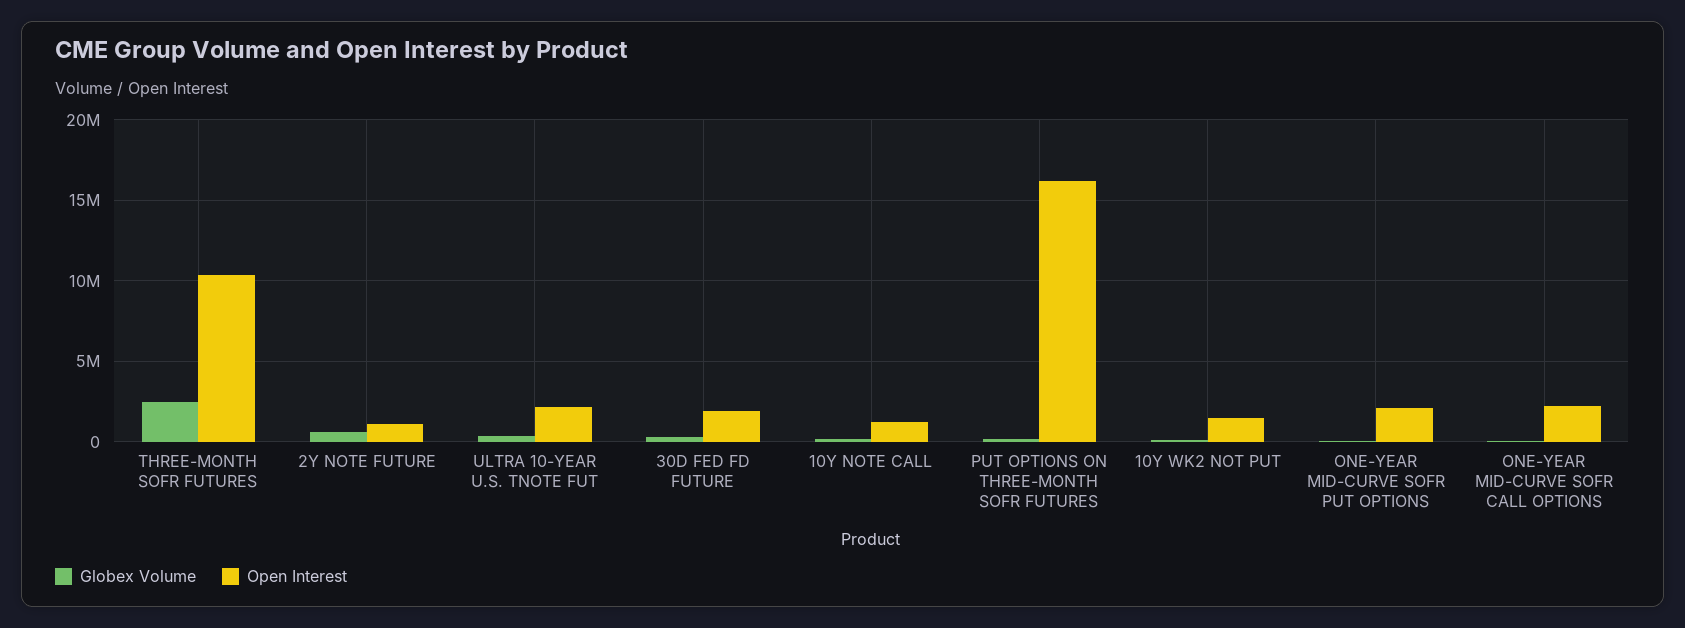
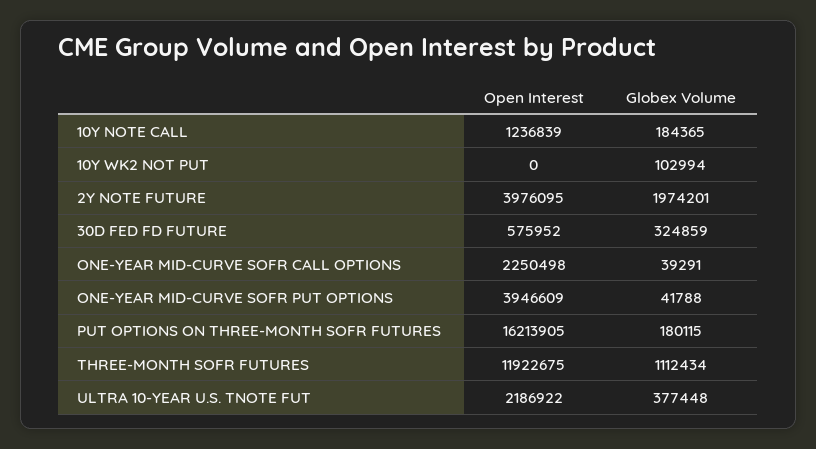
  {
    "Globex Volume": {
-     "THREE-MONTH SOFR FUTURES": 2500000,
+     "THREE-MONTH SOFR FUTURES": 1112434,
-     "2Y NOTE FUTURE": 500000,
+     "2Y NOTE FUTURE": 1974201,
      "ULTRA 10-YEAR U.S. TNOTE FUT": 377448,
      "30D FED FD FUTURE": 324859,
      "10Y NOTE CALL": 184365,
      "PUT OPTIONS ON THREE-MONTH SOFR FUTURES": 180115,
      "10Y WK2 NOT PUT": 102994,
      "ONE-YEAR MID-CURVE SOFR PUT OPTIONS": 41788,
      "ONE-YEAR MID-CURVE SOFR CALL OPTIONS": 39291
    },
    "Open Interest": {
-     "THREE-MONTH SOFR FUTURES": 10500000,
+     "THREE-MONTH SOFR FUTURES": 11922675,
-     "2Y NOTE FUTURE": 1000000,
+     "2Y NOTE FUTURE": 3976095,
      "ULTRA 10-YEAR U.S. TNOTE FUT": 2186922,
-     "30D FED FD FUTURE": 2000000,
+     "30D FED FD FUTURE": 575952,
      "10Y NOTE CALL": 1236839,
      "PUT OPTIONS ON THREE-MONTH SOFR FUTURES": 16213905,
-     "10Y WK2 NOT PUT": 1500000,
+     "10Y WK2 NOT PUT": 0,
-     "ONE-YEAR MID-CURVE SOFR PUT OPTIONS": 2000000,
+     "ONE-YEAR MID-CURVE SOFR PUT OPTIONS": 3946609,
      "ONE-YEAR MID-CURVE SOFR CALL OPTIONS": 2250498
    }
  }

